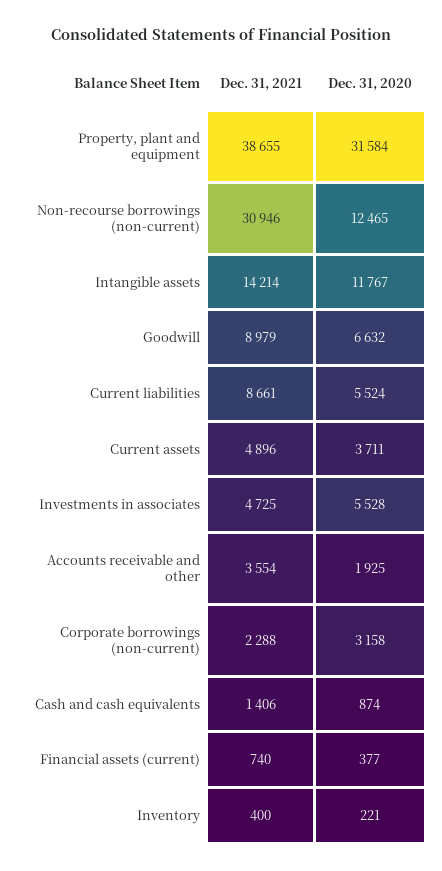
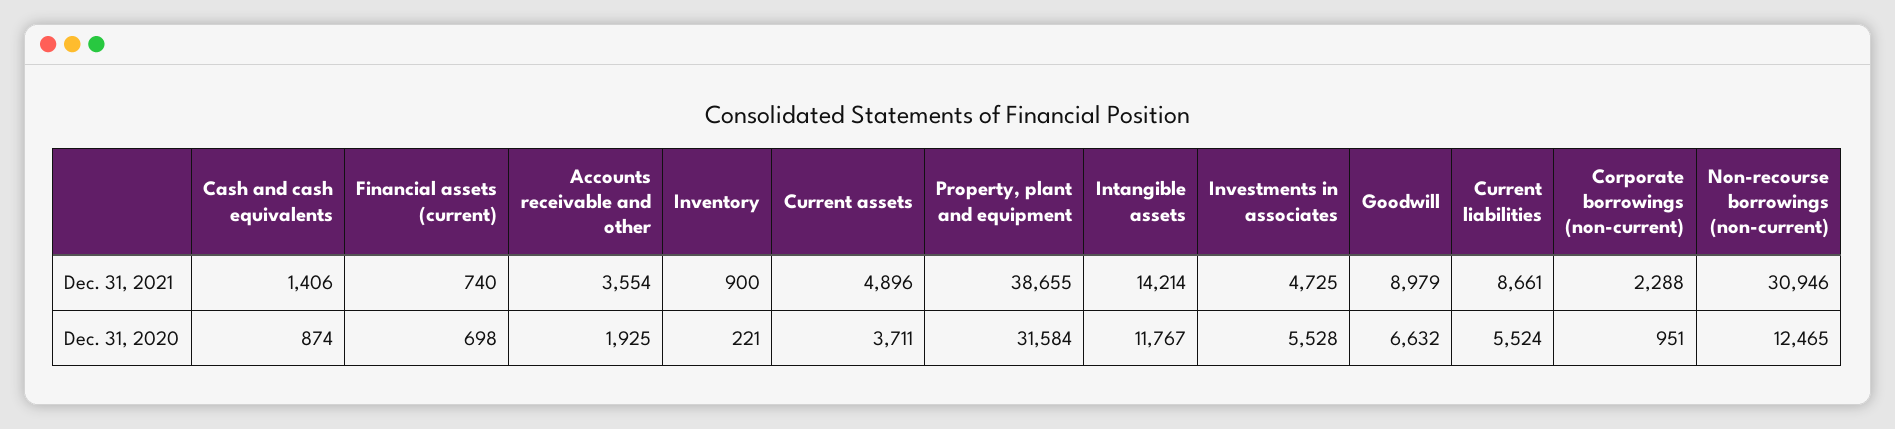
  {
    "Dec. 31, 2021": {
      "Property, plant and equipment": 38655,
      "Non-recourse borrowings (non-current)": 30946,
      "Intangible assets": 14214,
      "Goodwill": 8979,
      "Current liabilities": 8661,
      "Current assets": 4896,
      "Investments in associates": 4725,
      "Accounts receivable and other": 3554,
      "Corporate borrowings (non-current)": 2288,
      "Cash and cash equivalents": 1406,
      "Financial assets (current)": 740,
-     "Inventory": 400
+     "Inventory": 900
    },
    "Dec. 31, 2020": {
      "Property, plant and equipment": 31584,
      "Non-recourse borrowings (non-current)": 12465,
      "Intangible assets": 11767,
      "Goodwill": 6632,
      "Current liabilities": 5524,
      "Current assets": 3711,
      "Investments in associates": 5528,
      "Accounts receivable and other": 1925,
-     "Corporate borrowings (non-current)": 3158,
+     "Corporate borrowings (non-current)": 951,
      "Cash and cash equivalents": 874,
-     "Financial assets (current)": 377,
+     "Financial assets (current)": 698,
      "Inventory": 221
    }
  }

